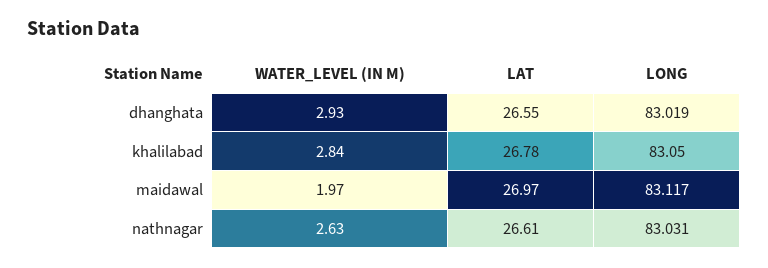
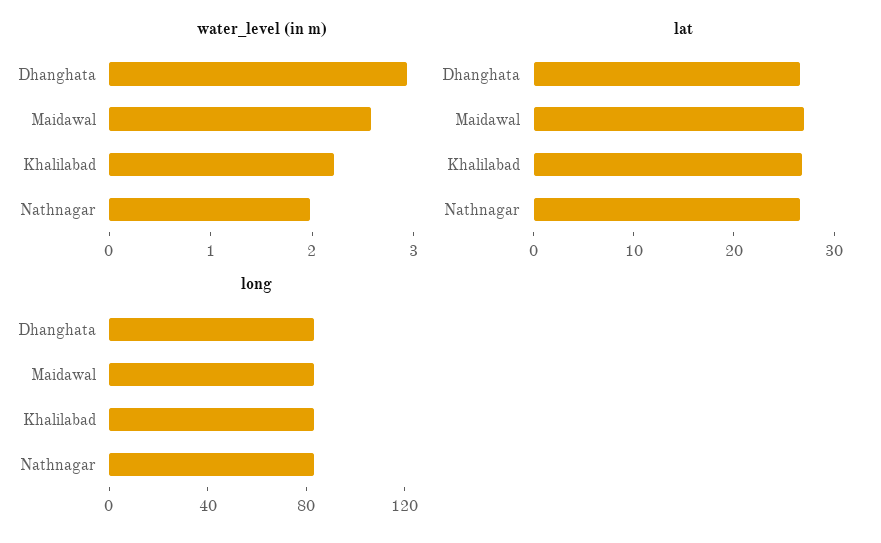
  {
    "WATER_LEVEL (IN M)": {
      "dhanghata": 2.93,
-     "khalilabad": 2.84,
+     "khalilabad": 2.2,
-     "maidawal": 1.97,
+     "maidawal": 2.6,
-     "nathnagar": 2.63
+     "nathnagar": 2
    },
    "LAT": {
      "dhanghata": 26.55,
      "khalilabad": 26.78,
      "maidawal": 26.97,
      "nathnagar": 26.61
    },
    "LONG": {
      "dhanghata": 83.019,
      "khalilabad": 83.05,
      "maidawal": 83.117,
      "nathnagar": 83.031
    }
  }

